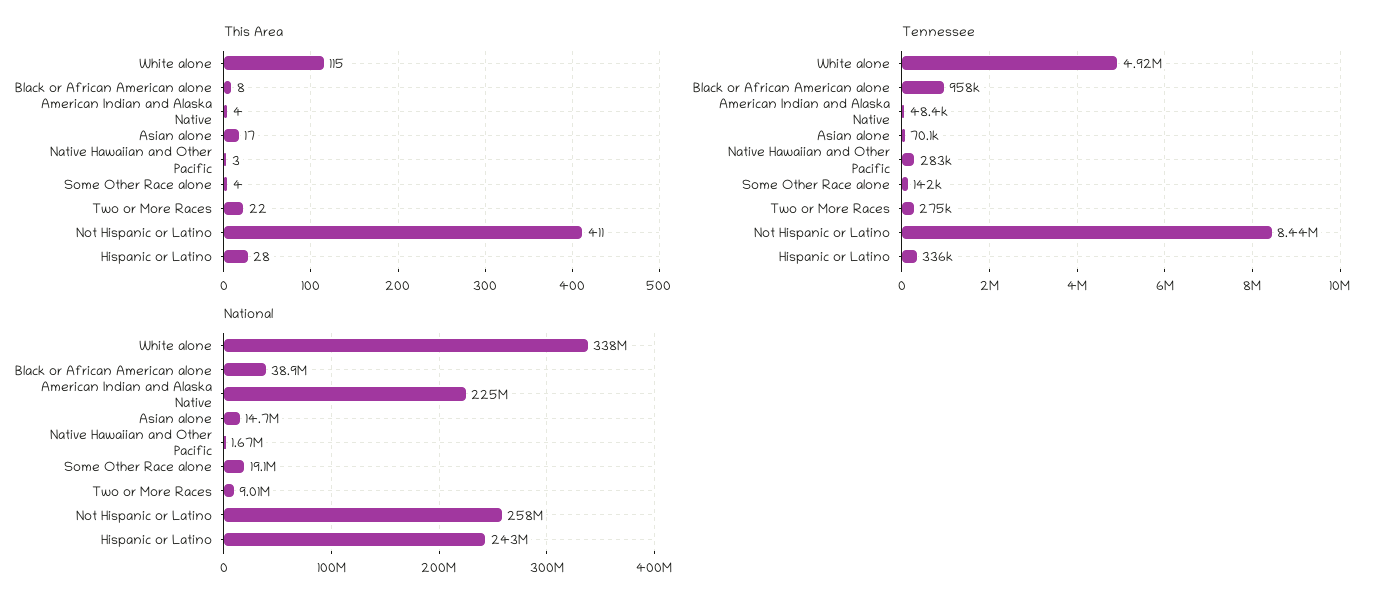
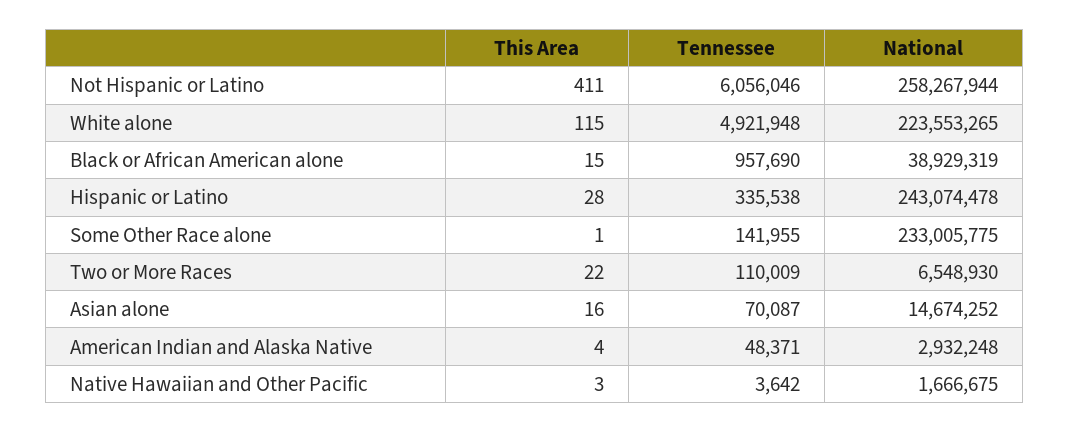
  {
    "This Area": {
      "White alone": 115,
-     "Black or African American alone": 8,
+     "Black or African American alone": 15,
      "American Indian and Alaska Native": 4,
-     "Asian alone": 17,
+     "Asian alone": 16,
      "Native Hawaiian and Other Pacific": 3,
-     "Some Other Race alone": 4,
+     "Some Other Race alone": 1,
      "Two or More Races": 22,
      "Not Hispanic or Latino": 411,
      "Hispanic or Latino": 28
    },
    "Tennessee": {
      "White alone": 4921948,
      "Black or African American alone": 957690,
      "American Indian and Alaska Native": 48371,
      "Asian alone": 70087,
-     "Native Hawaiian and Other Pacific": 283000,
+     "Native Hawaiian and Other Pacific": 3642,
      "Some Other Race alone": 141955,
-     "Two or More Races": 275000,
+     "Two or More Races": 110009,
-     "Not Hispanic or Latino": 8440000,
+     "Not Hispanic or Latino": 6056046,
      "Hispanic or Latino": 335538
    },
    "National": {
-     "White alone": 338000000,
+     "White alone": 223553265,
      "Black or African American alone": 38929319,
-     "American Indian and Alaska Native": 225000000,
+     "American Indian and Alaska Native": 2932248,
      "Asian alone": 14674252,
      "Native Hawaiian and Other Pacific": 1666675,
-     "Some Other Race alone": 19100000,
+     "Some Other Race alone": 233005775,
-     "Two or More Races": 9010000,
+     "Two or More Races": 6548930,
      "Not Hispanic or Latino": 258267944,
      "Hispanic or Latino": 243074478
    }
  }

